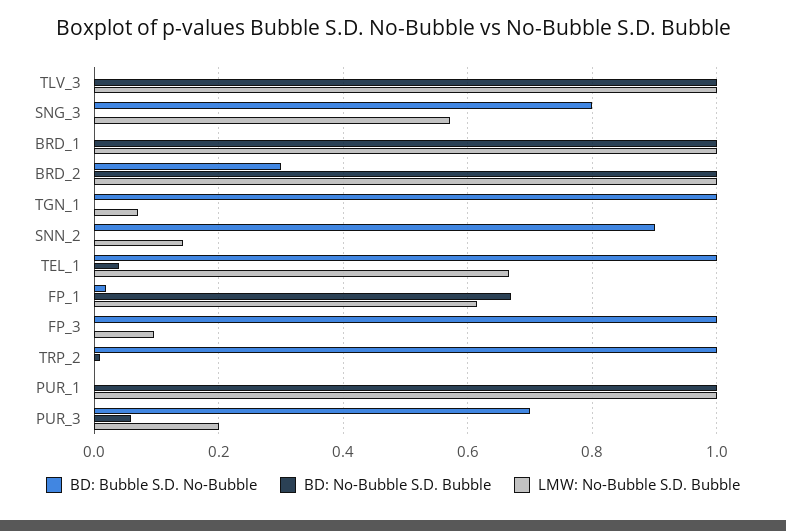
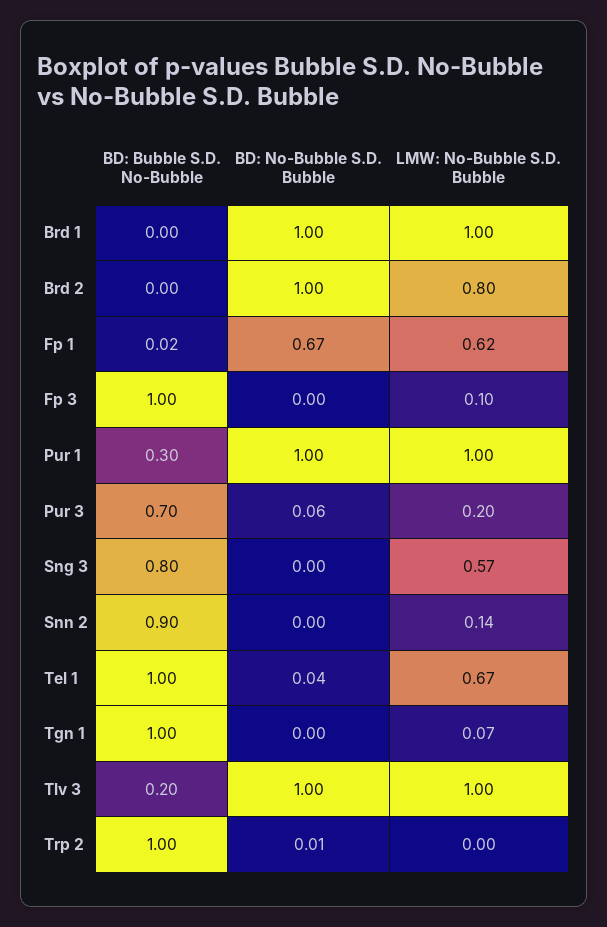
  {
    "BD: Bubble S.D. No-Bubble": {
-     "TLV_3": 0,
+     "TLV_3": 0.2,
      "SNG_3": 0.8,
      "BRD_1": 0,
-     "BRD_2": 0.3,
+     "BRD_2": 0,
      "TGN_1": 1,
      "SNN_2": 0.9,
      "TEL_1": 1,
      "FP_1": 0.02,
      "FP_3": 1,
      "TRP_2": 1,
-     "PUR_1": 0,
+     "PUR_1": 0.3,
      "PUR_3": 0.7
    },
    "BD: No-Bubble S.D. Bubble": {
      "TLV_3": 1,
      "SNG_3": 0,
      "BRD_1": 1,
      "BRD_2": 1,
      "TGN_1": 0,
      "SNN_2": 0,
      "TEL_1": 0.04,
      "FP_1": 0.67,
      "FP_3": 0,
      "TRP_2": 0.01,
      "PUR_1": 1,
      "PUR_3": 0.06
    },
    "LMW: No-Bubble S.D. Bubble": {
      "TLV_3": 1,
      "SNG_3": 0.57,
      "BRD_1": 1,
-     "BRD_2": 1,
+     "BRD_2": 0.8,
      "TGN_1": 0.07,
      "SNN_2": 0.14,
      "TEL_1": 0.67,
      "FP_1": 0.62,
      "FP_3": 0.1,
      "TRP_2": 0,
      "PUR_1": 1,
      "PUR_3": 0.2
    }
  }

